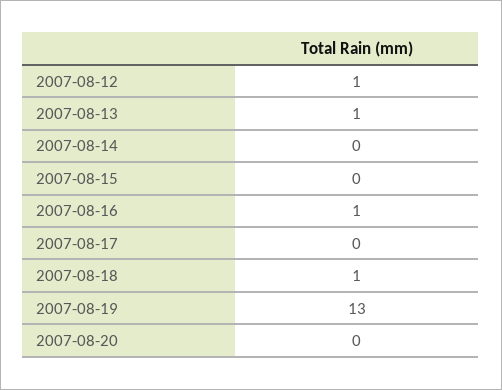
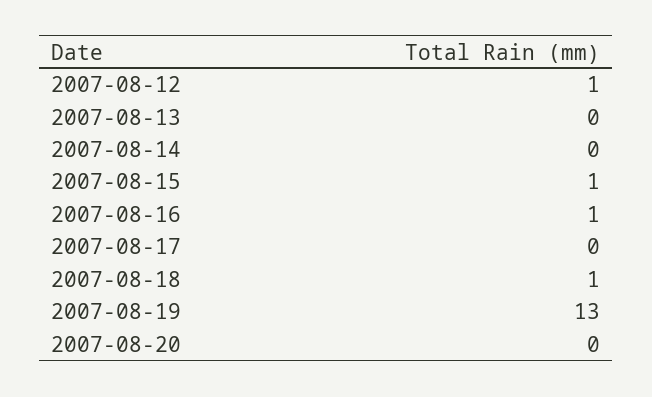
  {
    "2007-08-12": 1,
-   "2007-08-13": 1,
+   "2007-08-13": 0,
    "2007-08-14": 0,
-   "2007-08-15": 0,
+   "2007-08-15": 1,
    "2007-08-16": 1,
    "2007-08-17": 0,
    "2007-08-18": 1,
    "2007-08-19": 13,
    "2007-08-20": 0
  }

